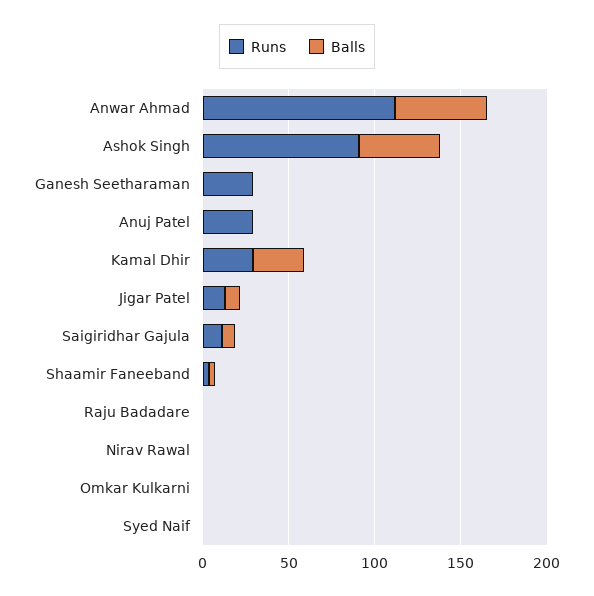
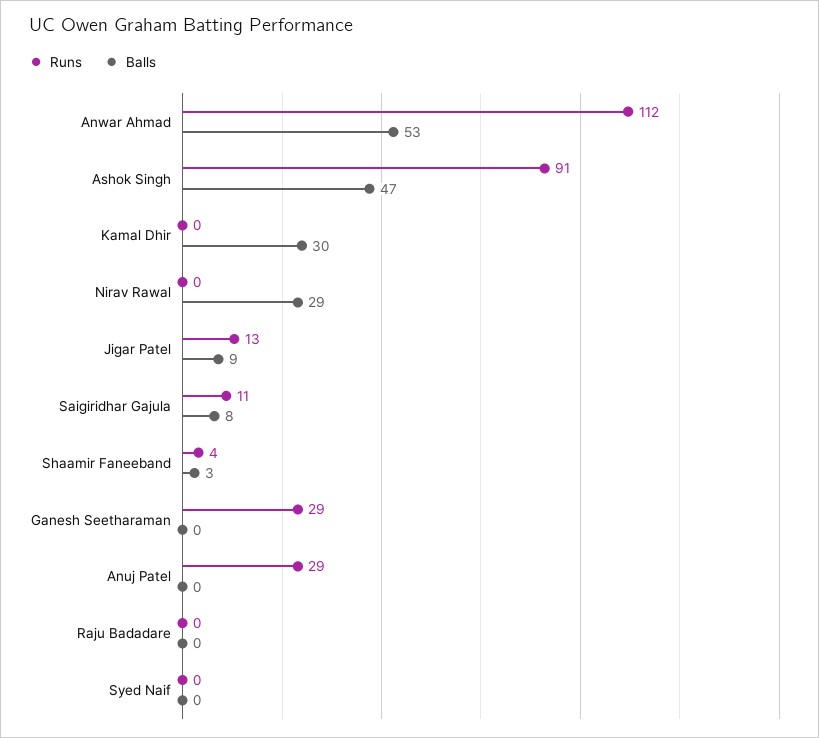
  {
    "Runs": {
      "Anwar Ahmad": 112,
      "Ashok Singh": 91,
      "Ganesh Seetharaman": 29,
      "Anuj Patel": 29,
-     "Kamal Dhir": 30,
+     "Kamal Dhir": 0,
      "Jigar Patel": 13,
      "Saigiridhar Gajula": 11,
      "Shaamir Faneeband": 4,
      "Raju Badadare": 0,
      "Nirav Rawal": 0,
-     "Omkar Kulkarni": 0,
      "Syed Naif": 0
    },
    "Balls": {
      "Anwar Ahmad": 53,
      "Ashok Singh": 47,
      "Ganesh Seetharaman": 0,
      "Anuj Patel": 0,
      "Kamal Dhir": 30,
      "Jigar Patel": 9,
      "Saigiridhar Gajula": 8,
      "Shaamir Faneeband": 3,
      "Raju Badadare": 0,
-     "Nirav Rawal": 0,
+     "Nirav Rawal": 29,
-     "Omkar Kulkarni": 0,
      "Syed Naif": 0
    }
  }

